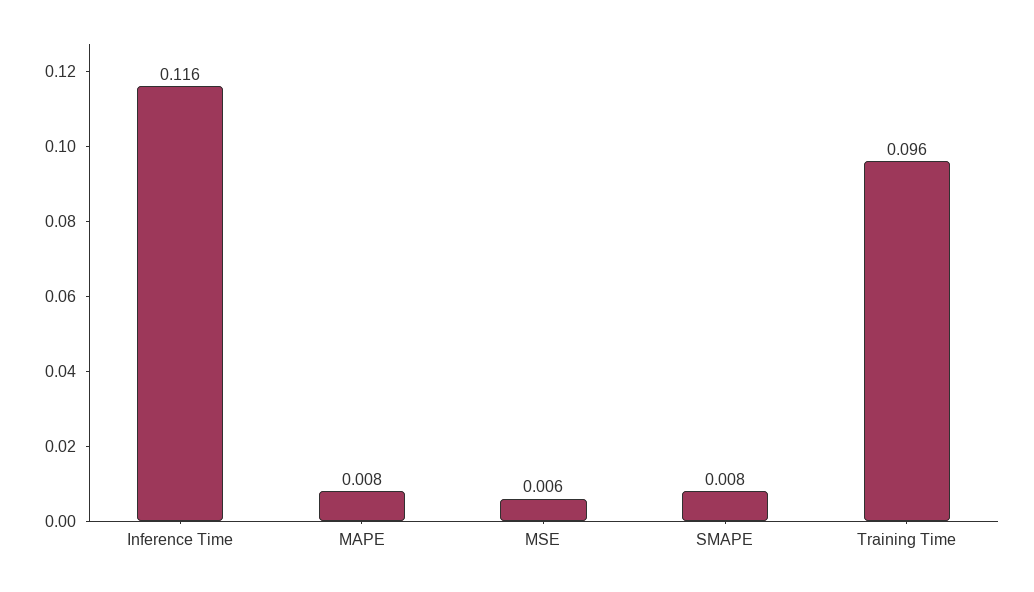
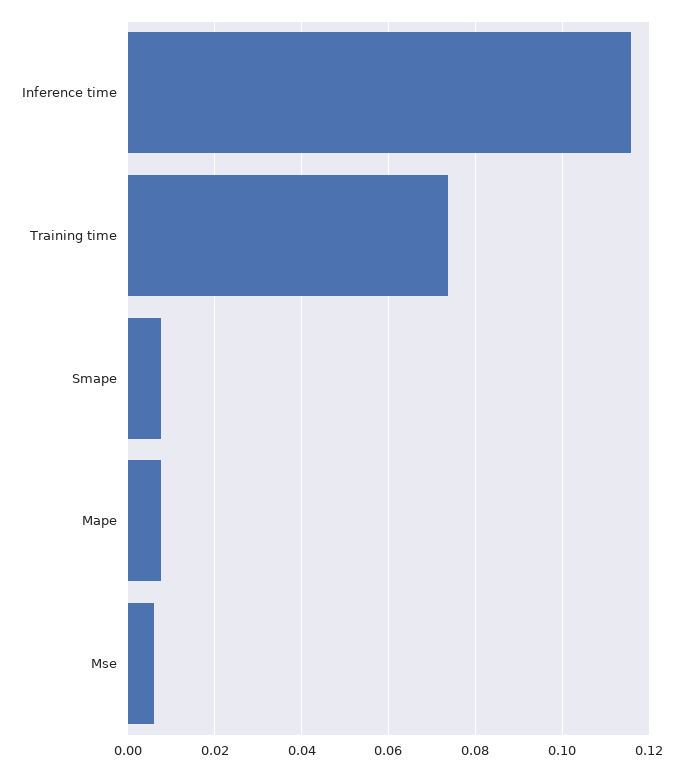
  {
    "Inference Time": 0.116,
    "MAPE": 0.008,
    "MSE": 0.006,
    "SMAPE": 0.008,
-   "Training Time": 0.096
+   "Training Time": 0.074
  }

